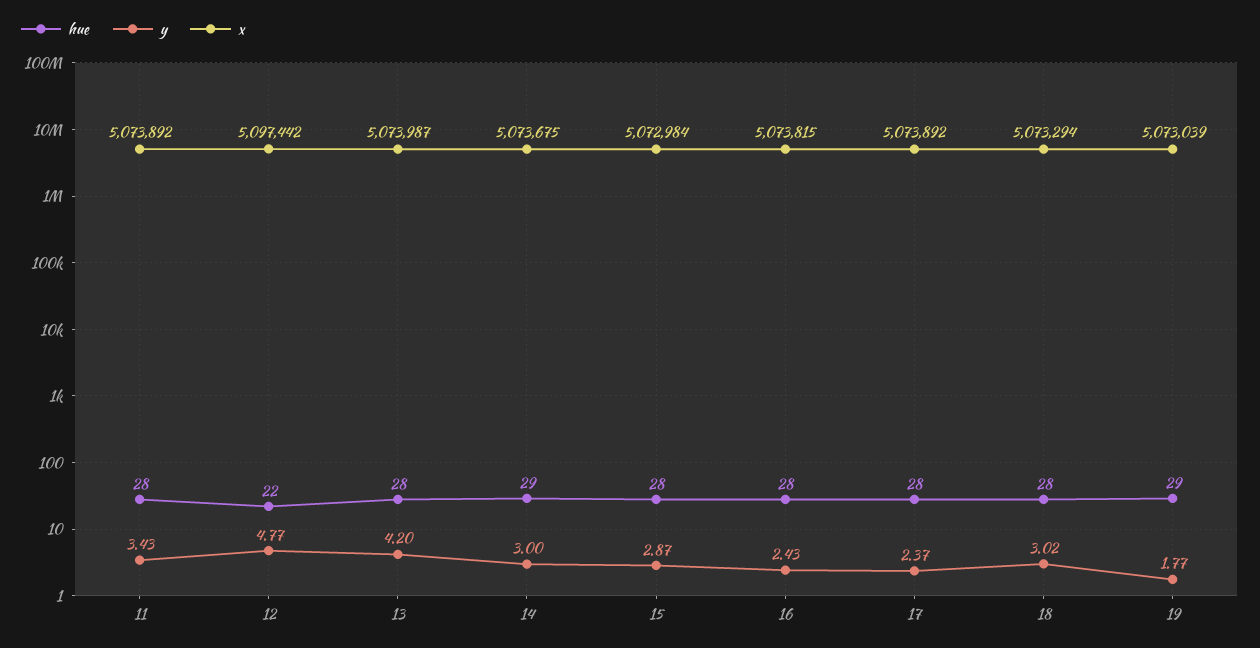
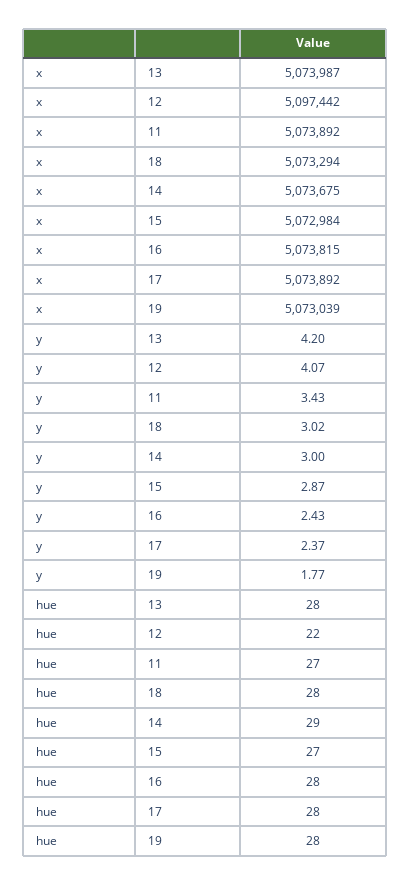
  {
    "hue": {
-     "11": 28,
+     "11": 27,
      "12": 22,
      "13": 28,
      "14": 29,
-     "15": 28,
+     "15": 27,
      "16": 28,
      "17": 28,
      "18": 28,
-     "19": 29
+     "19": 28
    },
    "y": {
      "11": 3.43,
-     "12": 4.77,
+     "12": 4.07,
      "13": 4.2,
      "14": 3,
      "15": 2.87,
      "16": 2.43,
      "17": 2.37,
      "18": 3.02,
      "19": 1.77
    },
    "x": {
      "11": 5073892,
      "12": 5097442,
      "13": 5073987,
      "14": 5073675,
      "15": 5072984,
      "16": 5073815,
      "17": 5073892,
      "18": 5073294,
      "19": 5073039
    }
  }

